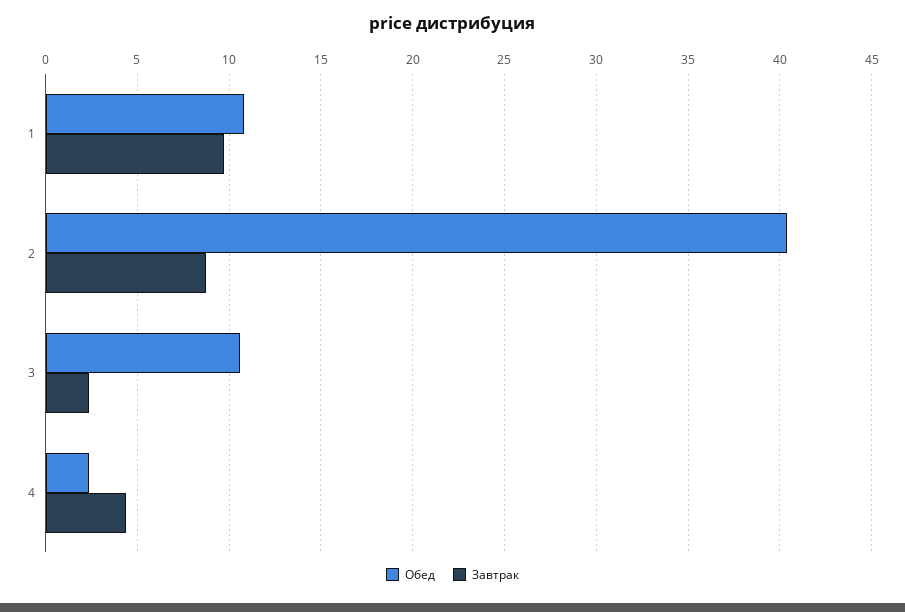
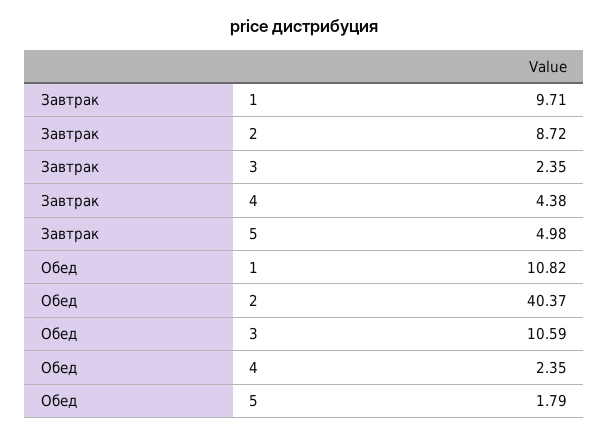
  {
    "Обед": {
      "1": 10.82,
      "2": 40.37,
      "3": 10.59,
-     "4": 2.35
+     "4": 2.35,
+     "5": 1.79
    },
    "Завтрак": {
      "1": 9.71,
      "2": 8.72,
      "3": 2.35,
-     "4": 4.38
+     "4": 4.38,
+     "5": 4.98
    }
  }

